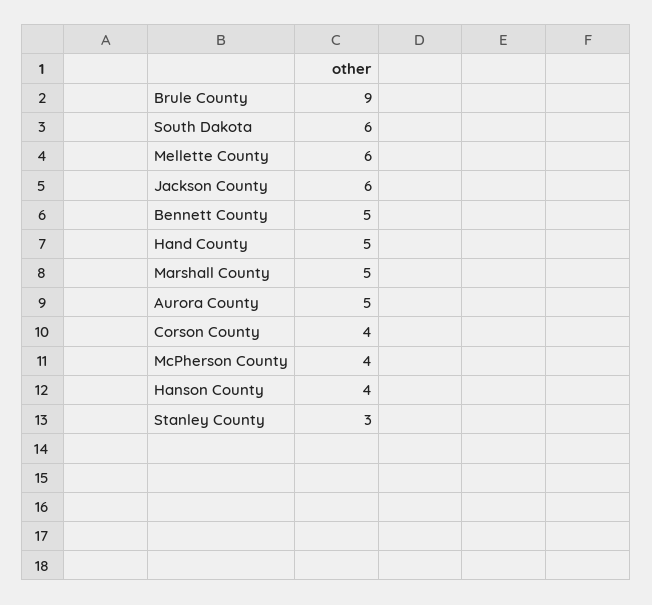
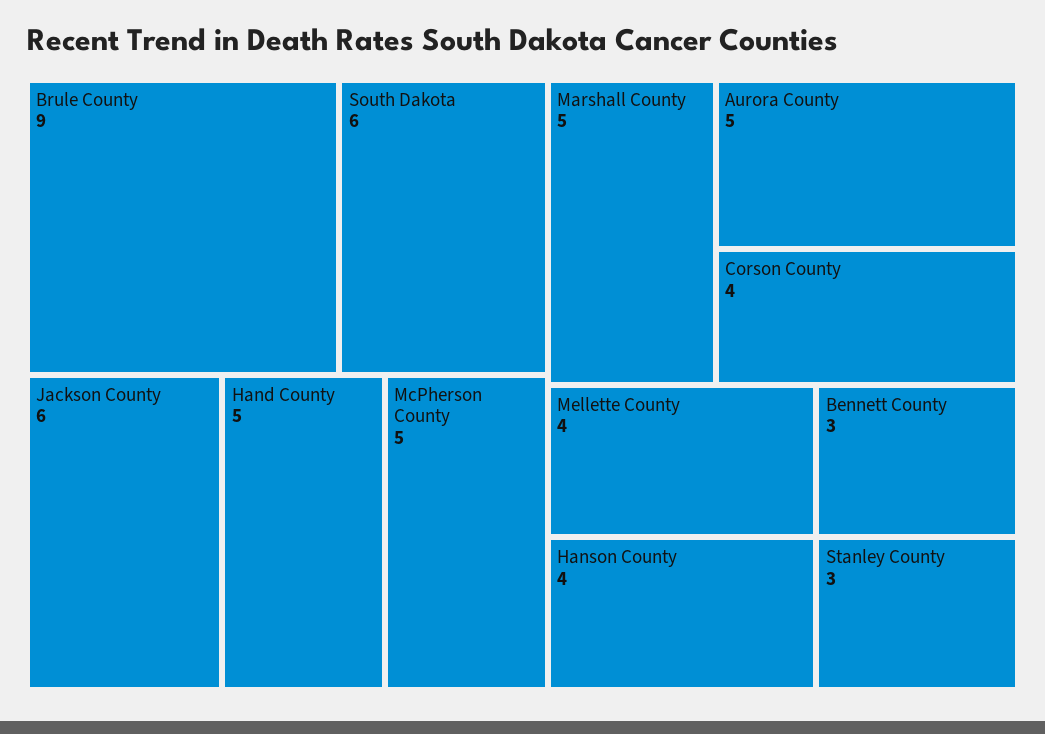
  {
    "Brule County": 9,
    "South Dakota": 6,
-   "Mellette County": 6,
+   "Mellette County": 4,
    "Jackson County": 6,
-   "Bennett County": 5,
+   "Bennett County": 3,
    "Hand County": 5,
    "Marshall County": 5,
    "Aurora County": 5,
    "Corson County": 4,
-   "McPherson County": 4,
+   "McPherson County": 5,
    "Hanson County": 4,
    "Stanley County": 3
  }

